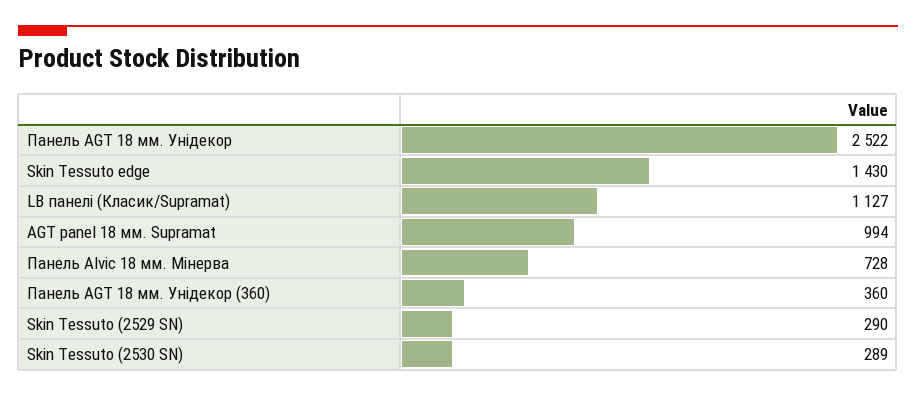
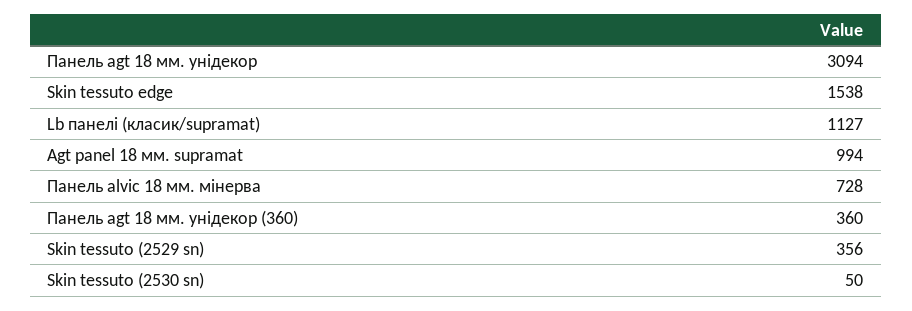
  {
-   "Панель AGT 18 мм. Унідекор": 2522,
+   "Панель AGT 18 мм. Унідекор": 3094,
-   "Skin Tessuto edge": 1430,
+   "Skin Tessuto edge": 1538,
    "LB панелі (Класик/Supramat)": 1127,
    "AGT panel 18 мм. Supramat": 994,
    "Панель Alvic 18 мм. Мінерва": 728,
    "Панель AGT 18 мм. Унідекор (360)": 360,
-   "Skin Tessuto (2529 SN)": 290,
+   "Skin Tessuto (2529 SN)": 356,
-   "Skin Tessuto (2530 SN)": 289
+   "Skin Tessuto (2530 SN)": 50
  }

